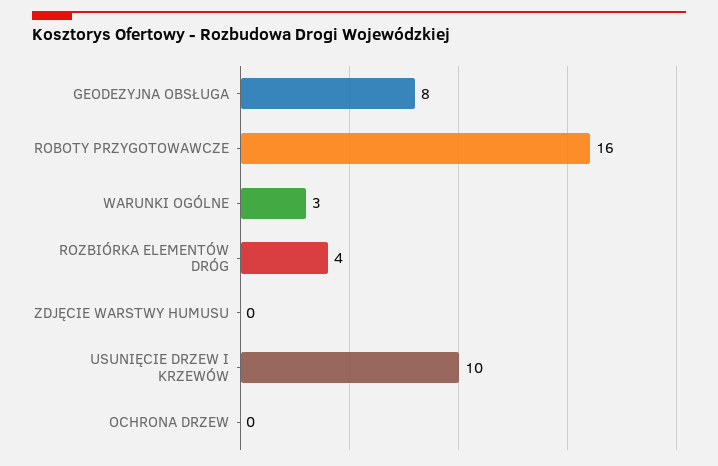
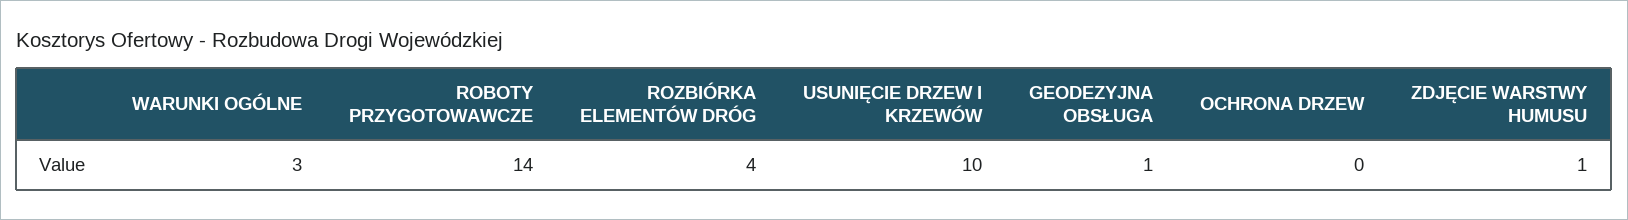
  {
-   "GEODEZYJNA OBSŁUGA": 8,
+   "GEODEZYJNA OBSŁUGA": 1,
-   "ROBOTY PRZYGOTOWAWCZE": 16,
+   "ROBOTY PRZYGOTOWAWCZE": 14,
    "WARUNKI OGÓLNE": 3,
    "ROZBIÓRKA ELEMENTÓW DRÓG": 4,
-   "ZDJĘCIE WARSTWY HUMUSU": 0,
+   "ZDJĘCIE WARSTWY HUMUSU": 1,
    "USUNIĘCIE DRZEW I KRZEWÓW": 10,
    "OCHRONA DRZEW": 0
  }

